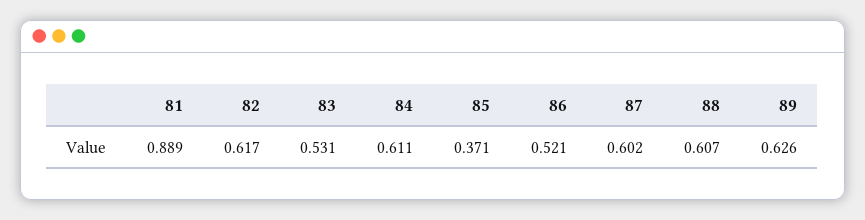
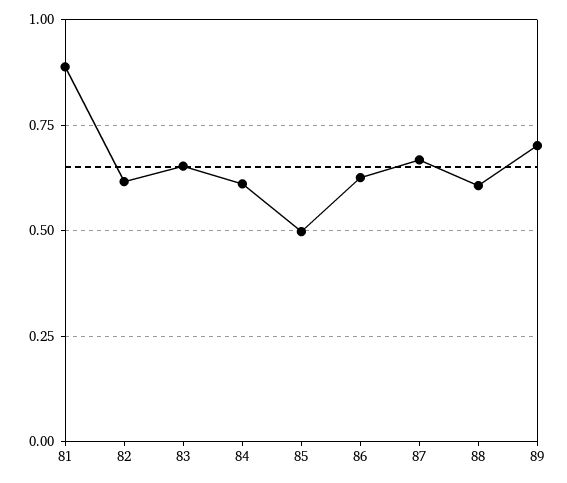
  {
    "81": 0.889,
    "82": 0.617,
-   "83": 0.531,
+   "83": 0.65,
    "84": 0.611,
-   "85": 0.371,
+   "85": 0.5,
-   "86": 0.521,
+   "86": 0.625,
-   "87": 0.602,
+   "87": 0.675,
    "88": 0.607,
-   "89": 0.626
+   "89": 0.7
  }

